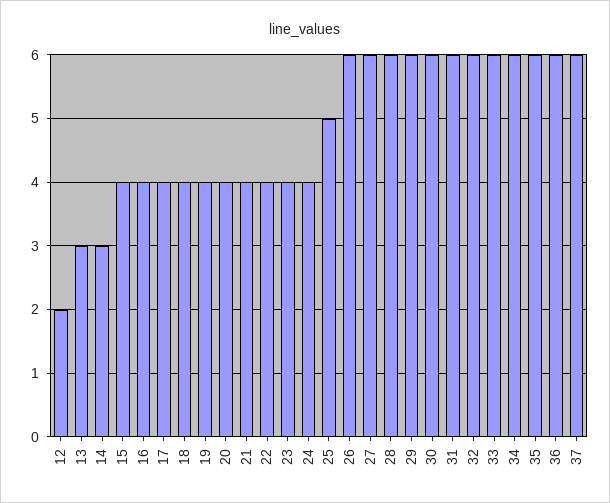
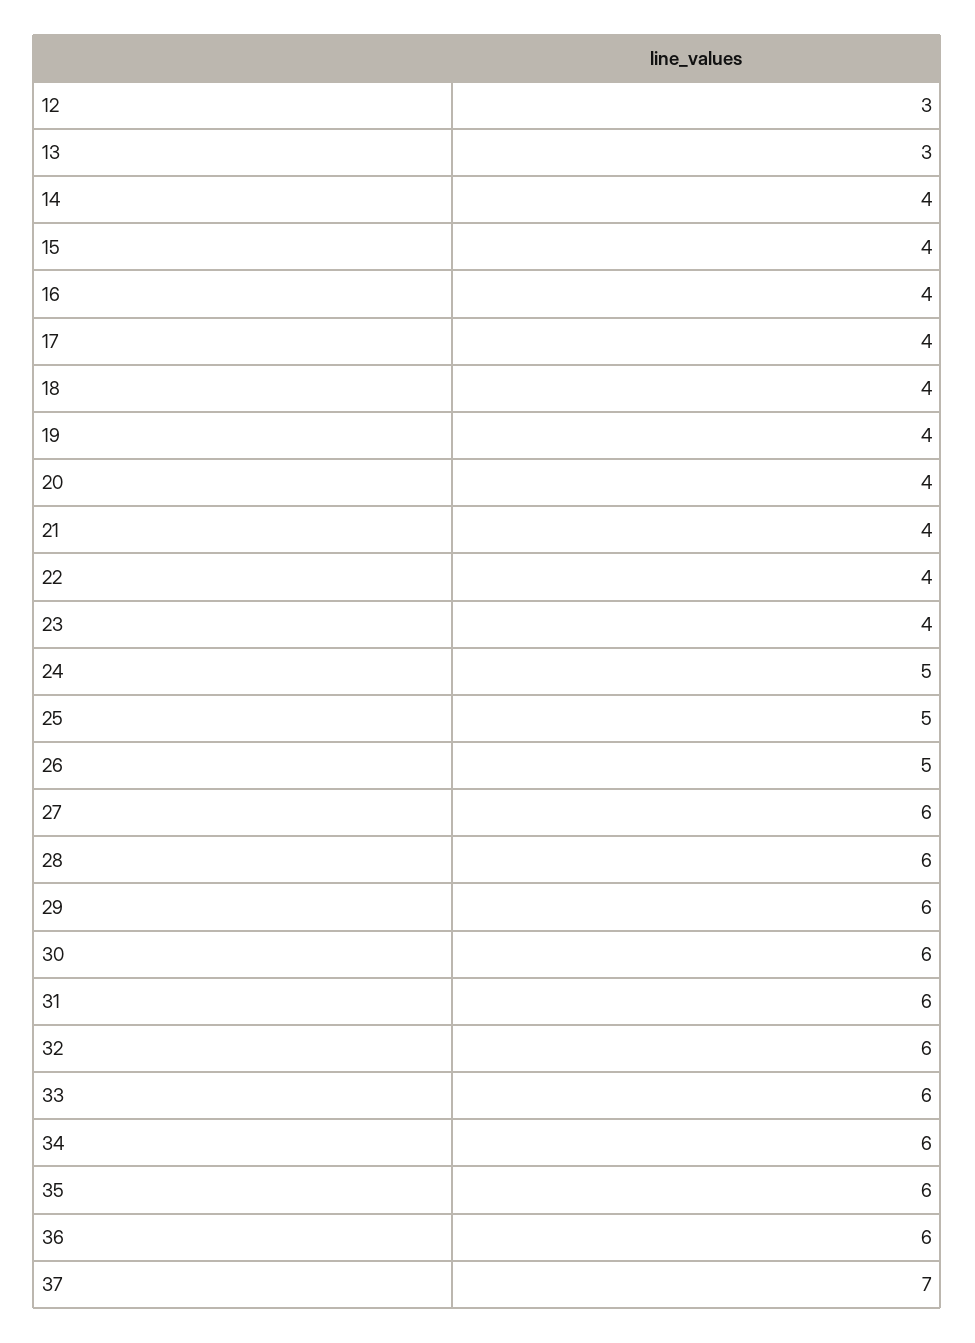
  {
-   "12": 2,
+   "12": 3,
    "13": 3,
-   "14": 3,
+   "14": 4,
    "15": 4,
    "16": 4,
    "17": 4,
    "18": 4,
    "19": 4,
    "20": 4,
    "21": 4,
    "22": 4,
    "23": 4,
-   "24": 4,
+   "24": 5,
    "25": 5,
-   "26": 6,
+   "26": 5,
    "27": 6,
    "28": 6,
    "29": 6,
    "30": 6,
    "31": 6,
    "32": 6,
    "33": 6,
    "34": 6,
    "35": 6,
    "36": 6,
-   "37": 6
+   "37": 7
  }

